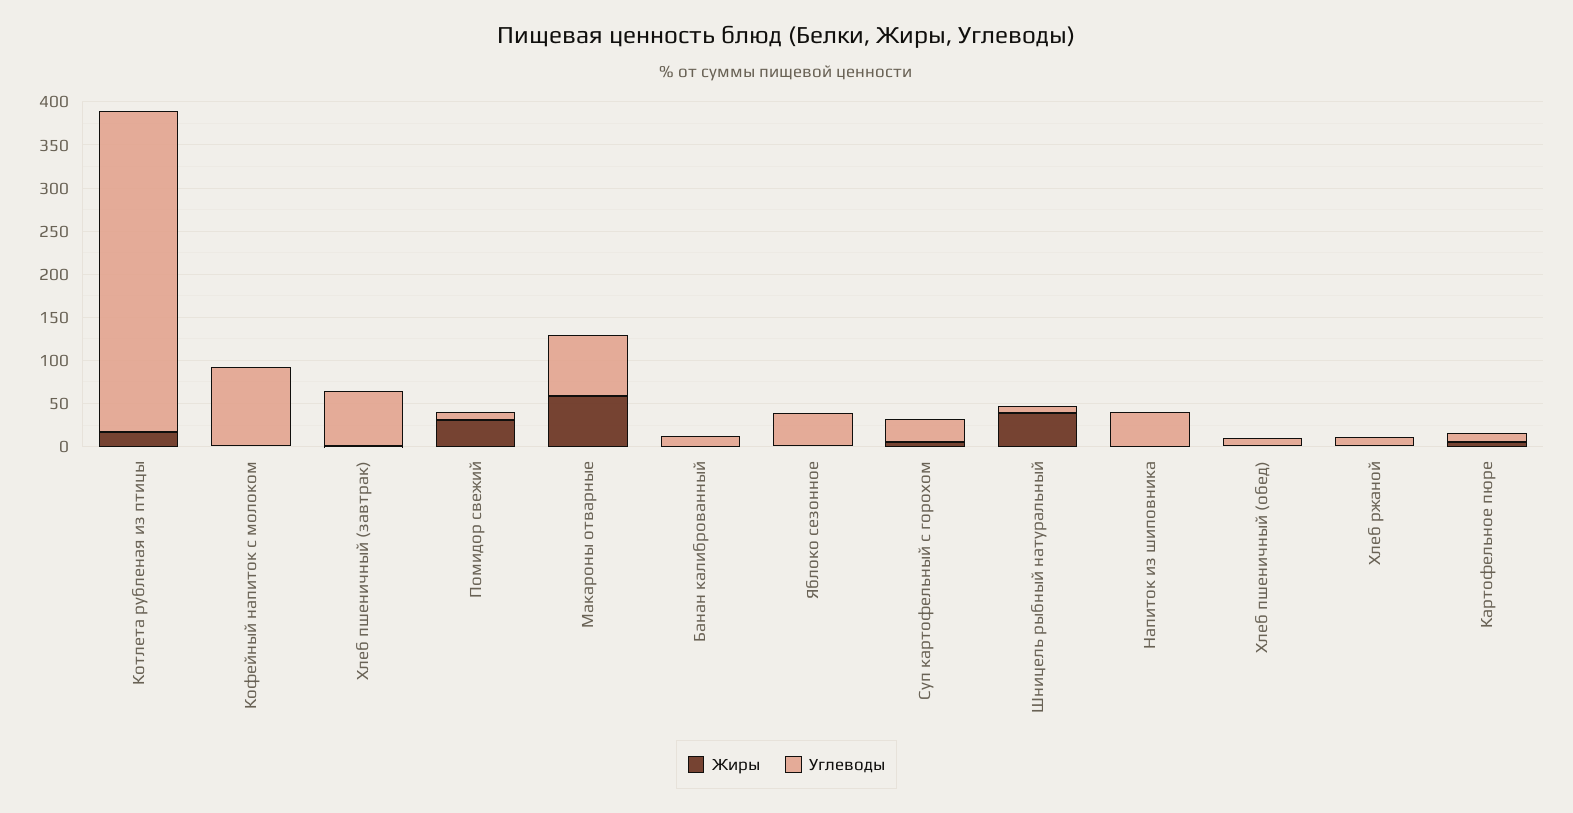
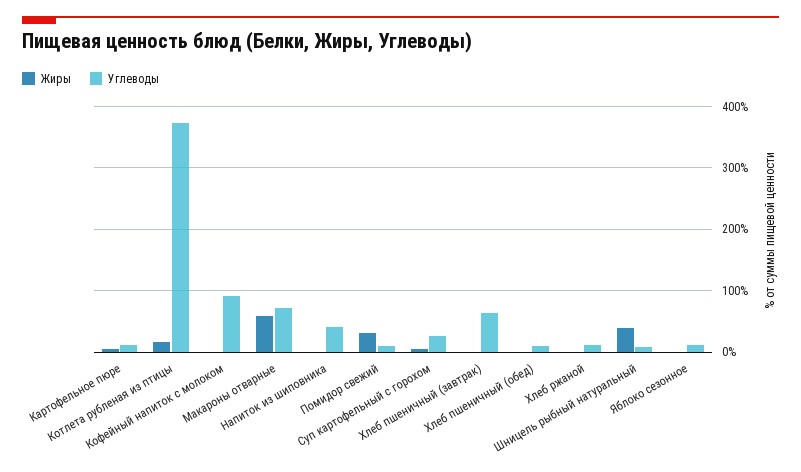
  {
    "Жиры": {
      "Котлета рубленая из птицы": 20,
      "Кофейный напиток с молоком": 0,
      "Хлеб пшеничный (завтрак)": 0,
      "Помидор свежий": 30,
      "Макароны отварные": 60,
-     "Банан калиброванный": 0,
      "Яблоко сезонное": 0,
      "Суп картофельный с горохом": 10,
      "Шницель рыбный натуральный": 40,
      "Напиток из шиповника": 0,
      "Хлеб пшеничный (обед)": 0,
      "Хлеб ржаной": 0,
      "Картофельное пюре": 0
    },
    "Углеводы": {
      "Котлета рубленая из птицы": 370,
      "Кофейный напиток с молоком": 90,
      "Хлеб пшеничный (завтрак)": 60,
      "Помидор свежий": 10,
      "Макароны отварные": 70,
-     "Банан калиброванный": 10,
-     "Яблоко сезонное": 40,
+     "Яблоко сезонное": 10,
      "Суп картофельный с горохом": 30,
      "Шницель рыбный натуральный": 10,
      "Напиток из шиповника": 40,
      "Хлеб пшеничный (обед)": 10,
      "Хлеб ржаной": 10,
      "Картофельное пюре": 10
    }
  }

